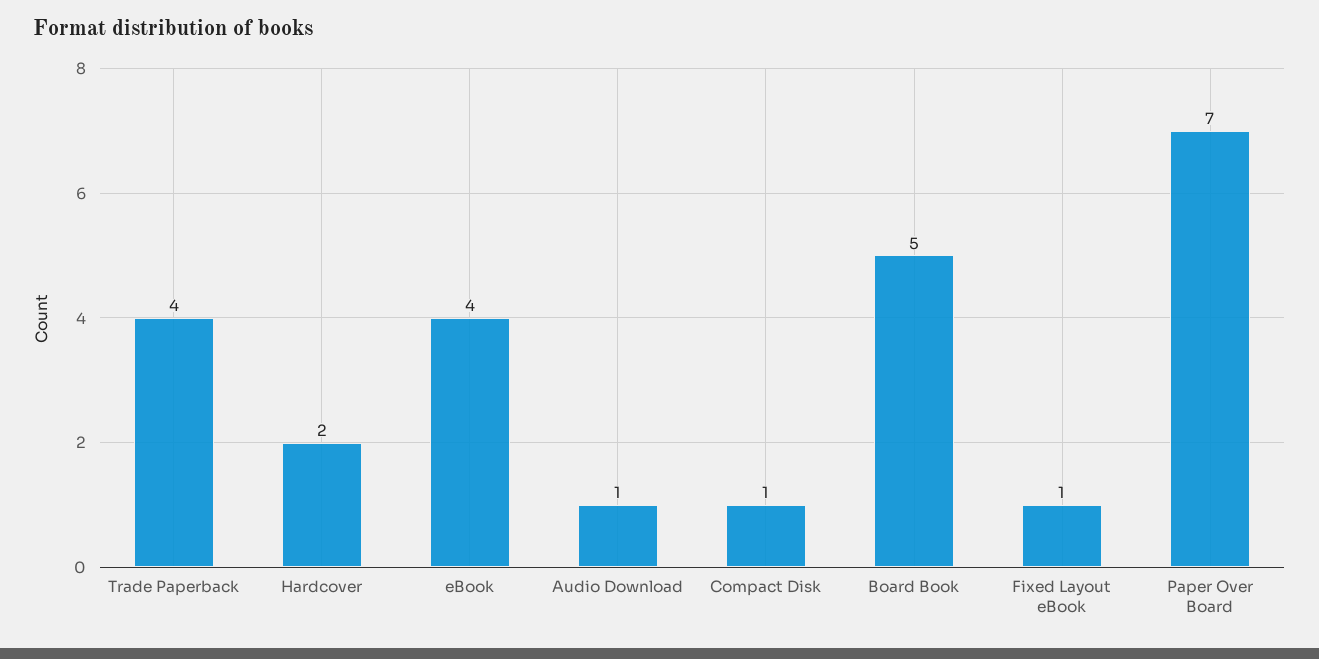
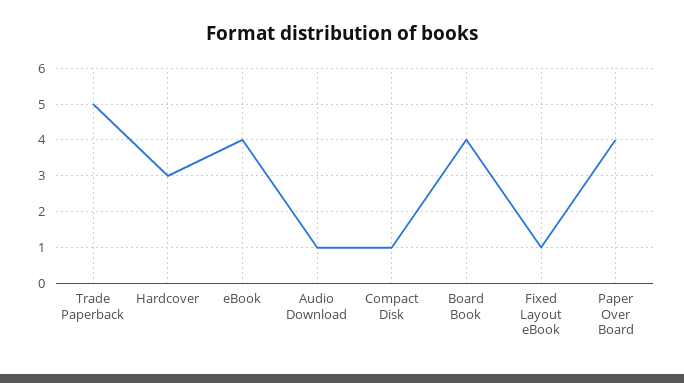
  {
-   "Trade Paperback": 4,
+   "Trade Paperback": 5,
-   "Hardcover": 2,
+   "Hardcover": 3,
    "eBook": 4,
    "Audio Download": 1,
    "Compact Disk": 1,
-   "Board Book": 5,
+   "Board Book": 4,
    "Fixed Layout eBook": 1,
-   "Paper Over Board": 7
+   "Paper Over Board": 4
  }

